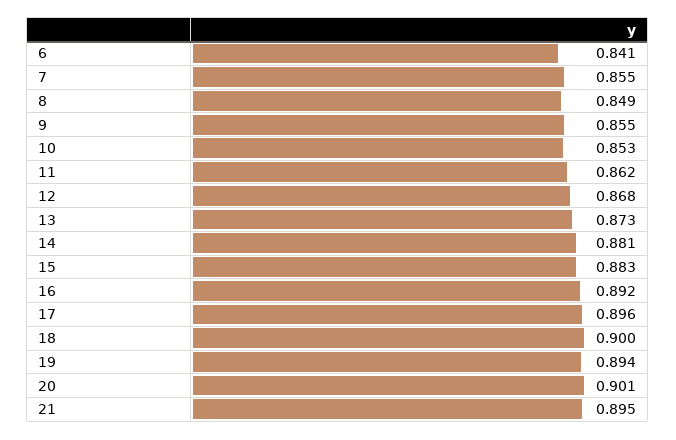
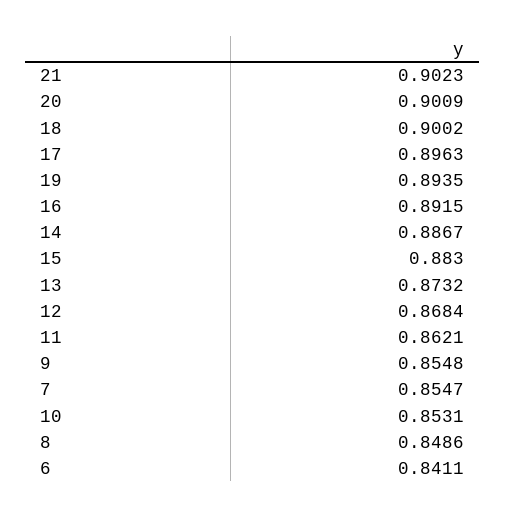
  {
    "6": 0.8411,
    "7": 0.8547,
    "8": 0.8486,
    "9": 0.8548,
    "10": 0.8531,
    "11": 0.8621,
    "12": 0.8684,
    "13": 0.8732,
-   "14": 0.881,
+   "14": 0.8867,
    "15": 0.883,
    "16": 0.8915,
    "17": 0.8963,
    "18": 0.9002,
    "19": 0.8935,
    "20": 0.9009,
-   "21": 0.895
+   "21": 0.9023
  }

